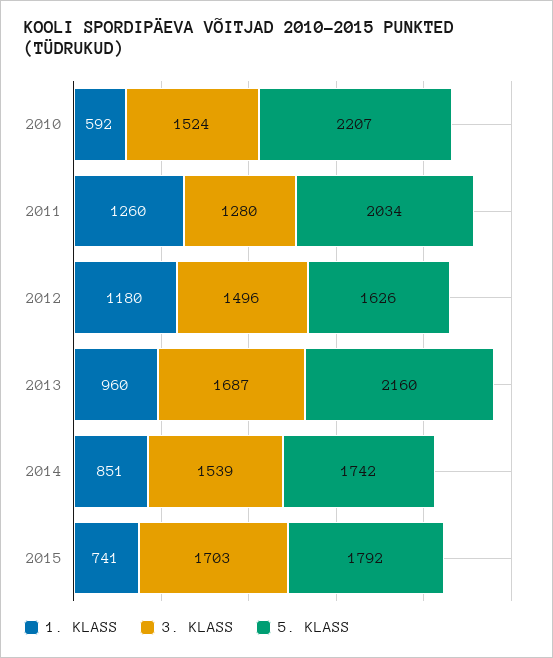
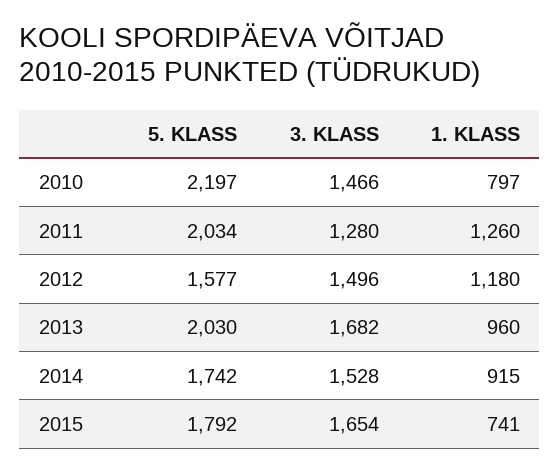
  {
    "1. KLASS": {
-     "2010": 592,
+     "2010": 797,
      "2011": 1260,
      "2012": 1180,
      "2013": 960,
-     "2014": 851,
+     "2014": 915,
      "2015": 741
    },
    "3. KLASS": {
-     "2010": 1524,
+     "2010": 1466,
      "2011": 1280,
      "2012": 1496,
-     "2013": 1687,
+     "2013": 1682,
-     "2014": 1539,
+     "2014": 1528,
-     "2015": 1703
+     "2015": 1654
    },
    "5. KLASS": {
-     "2010": 2207,
+     "2010": 2197,
      "2011": 2034,
-     "2012": 1626,
+     "2012": 1577,
-     "2013": 2160,
+     "2013": 2030,
      "2014": 1742,
      "2015": 1792
    }
  }

